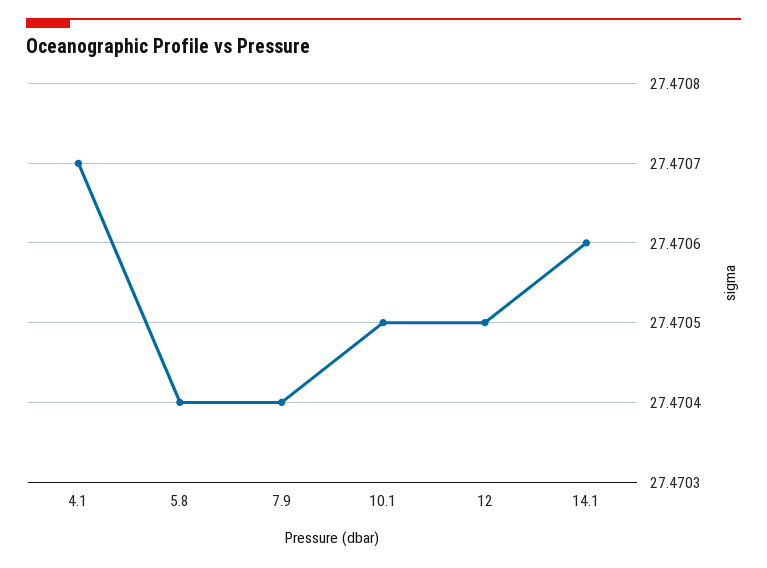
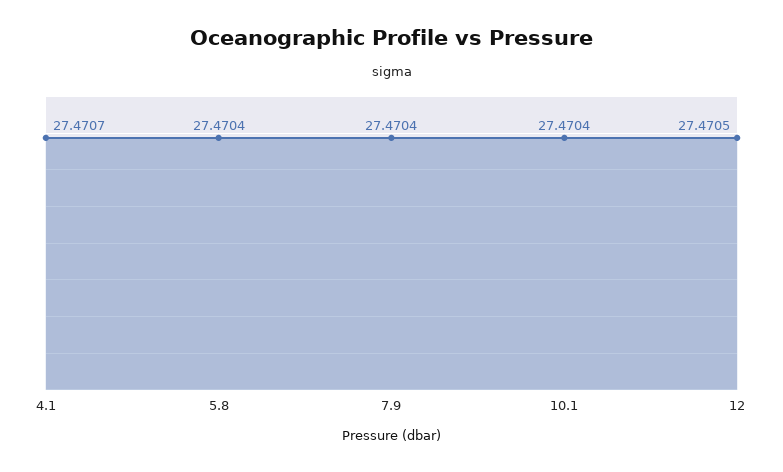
  {
    "4.1": 27.4707,
    "5.8": 27.4704,
    "7.9": 27.4704,
-   "10.1": 27.4705,
+   "10.1": 27.4704,
-   "12": 27.4705,
+   "12": 27.4705
-   "14.1": 27.4706
  }

